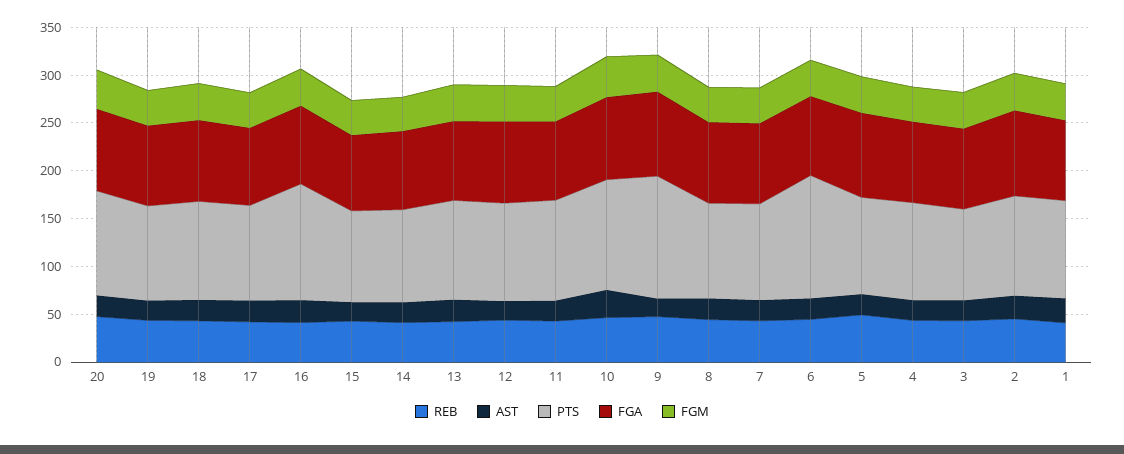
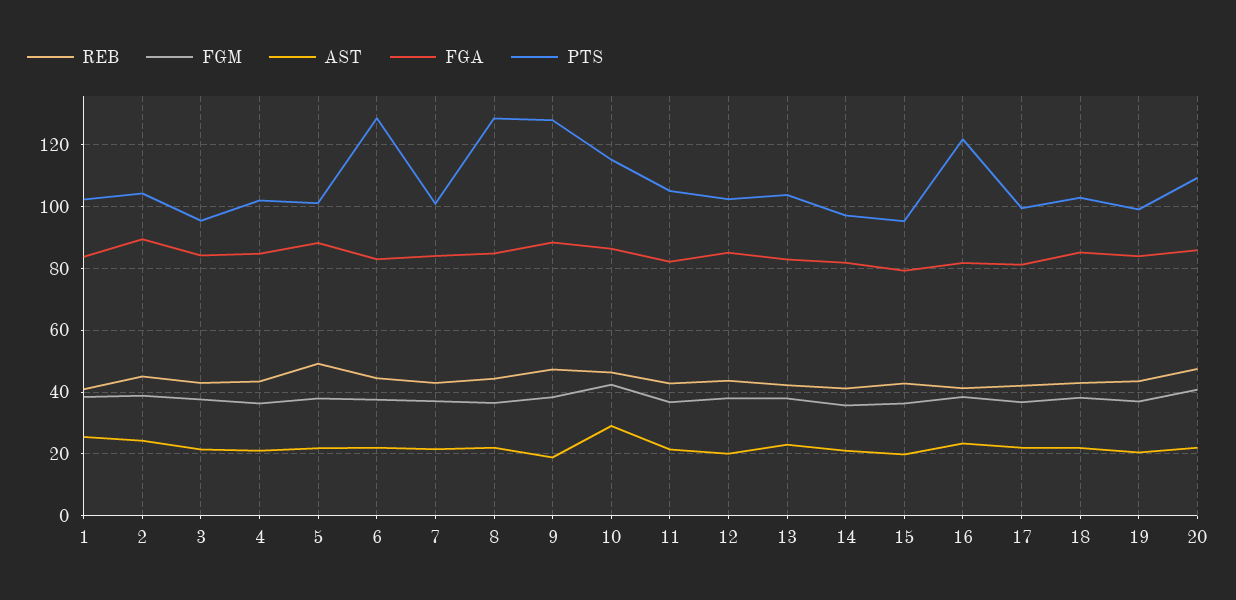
  {
    "REB": {
      "20": 48,
      "19": 44,
      "18": 44,
      "17": 42,
      "16": 42,
      "15": 42,
      "14": 42,
      "13": 42,
      "12": 44,
      "11": 42,
      "10": 46,
      "9": 48,
      "8": 44,
      "7": 44,
      "6": 44,
      "5": 50,
      "4": 44,
      "3": 44,
      "2": 46,
      "1": 42
    },
    "AST": {
      "20": 22,
      "19": 20,
      "18": 22,
      "17": 22,
      "16": 24,
      "15": 20,
      "14": 22,
      "13": 24,
      "12": 20,
      "11": 22,
      "10": 30,
      "9": 18,
      "8": 22,
      "7": 22,
      "6": 22,
      "5": 22,
      "4": 22,
      "3": 22,
      "2": 24,
      "1": 26
    },
    "PTS": {
      "20": 110,
      "19": 100,
      "18": 102,
      "17": 100,
      "16": 122,
      "15": 96,
      "14": 98,
      "13": 104,
      "12": 102,
      "11": 106,
      "10": 116,
      "9": 128,
-     "8": 100,
+     "8": 128,
      "7": 100,
      "6": 128,
      "5": 102,
      "4": 102,
      "3": 96,
      "2": 104,
      "1": 102
    },
    "FGA": {
      "20": 86,
      "19": 84,
      "18": 86,
      "17": 82,
      "16": 82,
      "15": 80,
      "14": 82,
      "13": 82,
      "12": 86,
      "11": 82,
      "10": 86,
      "9": 88,
      "8": 84,
      "7": 84,
      "6": 84,
      "5": 88,
      "4": 84,
      "3": 84,
      "2": 90,
      "1": 84
    },
    "FGM": {
      "20": 40,
      "19": 38,
      "18": 38,
      "17": 36,
      "16": 38,
      "15": 36,
      "14": 36,
      "13": 38,
      "12": 38,
      "11": 36,
      "10": 42,
      "9": 38,
      "8": 36,
      "7": 38,
      "6": 38,
      "5": 38,
      "4": 36,
      "3": 38,
      "2": 38,
      "1": 38
    }
  }

